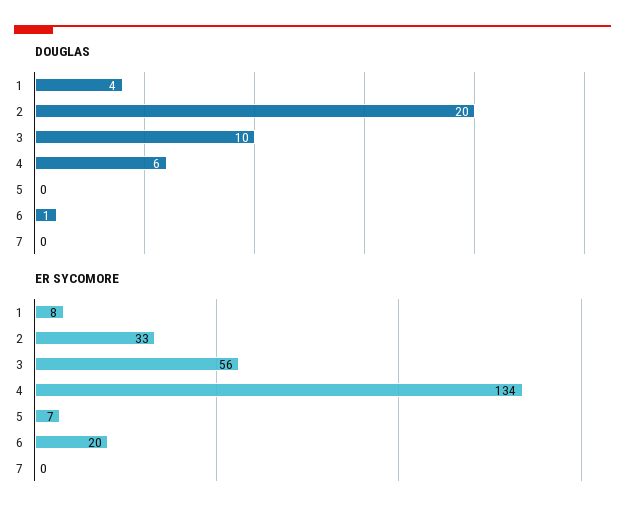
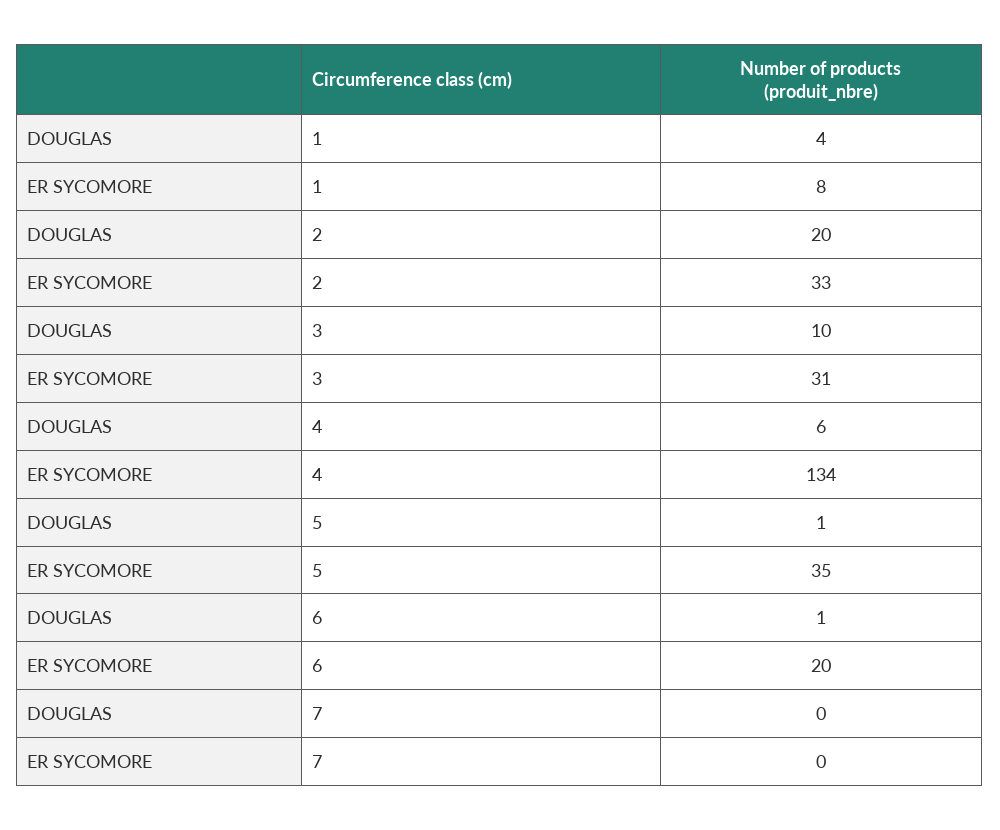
  {
    "DOUGLAS": {
      "1": 4,
      "2": 20,
      "3": 10,
      "4": 6,
-     "5": 0,
+     "5": 1,
      "6": 1,
      "7": 0
    },
    "ER SYCOMORE": {
      "1": 8,
      "2": 33,
-     "3": 56,
+     "3": 31,
      "4": 134,
-     "5": 7,
+     "5": 35,
      "6": 20,
      "7": 0
    }
  }

